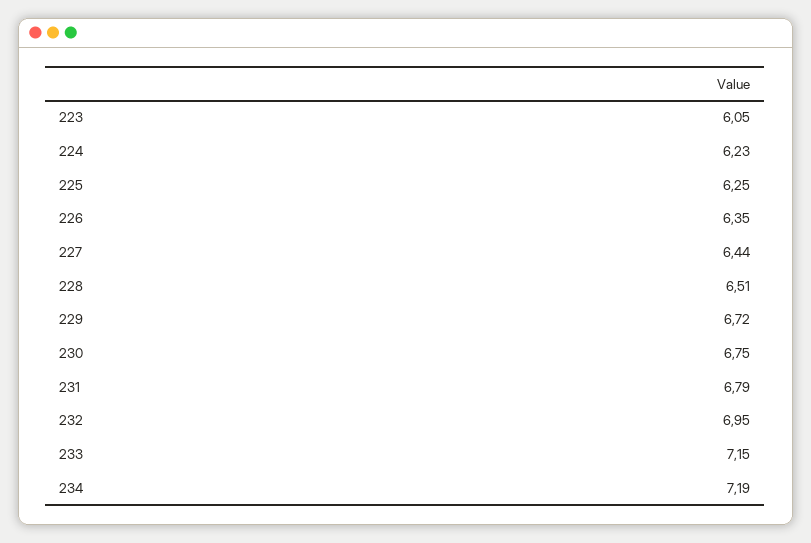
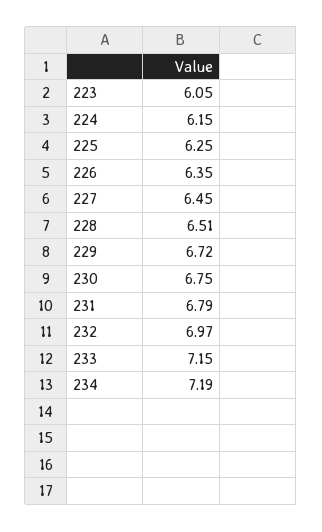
  {
    "223": 6.05,
-   "224": 6.23,
+   "224": 6.15,
    "225": 6.25,
    "226": 6.35,
-   "227": 6.44,
+   "227": 6.45,
    "228": 6.51,
    "229": 6.72,
    "230": 6.75,
    "231": 6.79,
-   "232": 6.95,
+   "232": 6.97,
    "233": 7.15,
    "234": 7.19
  }

